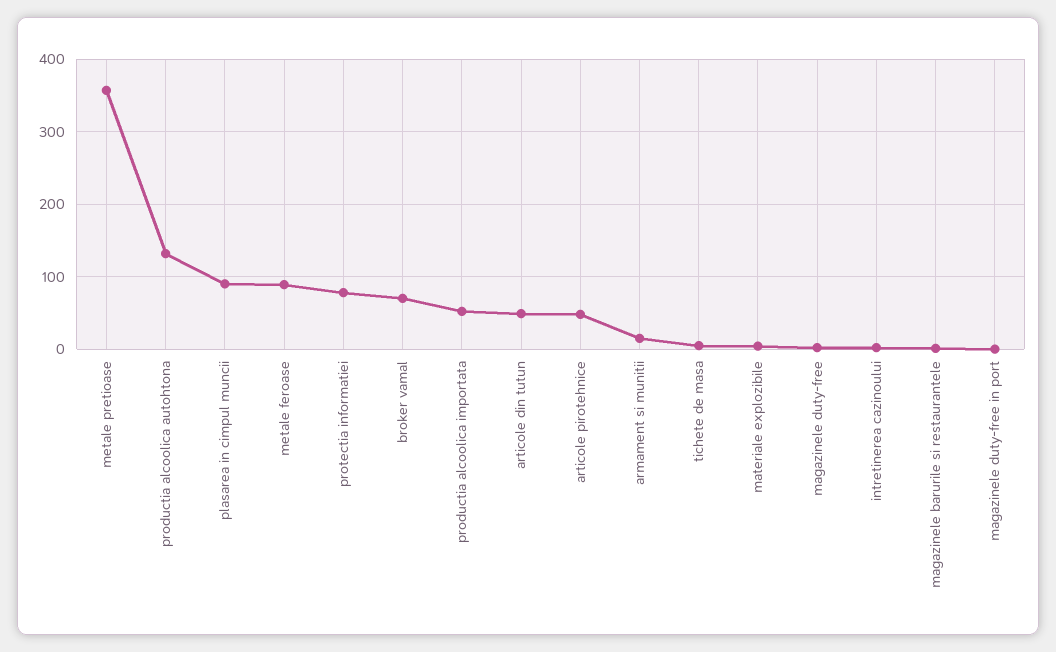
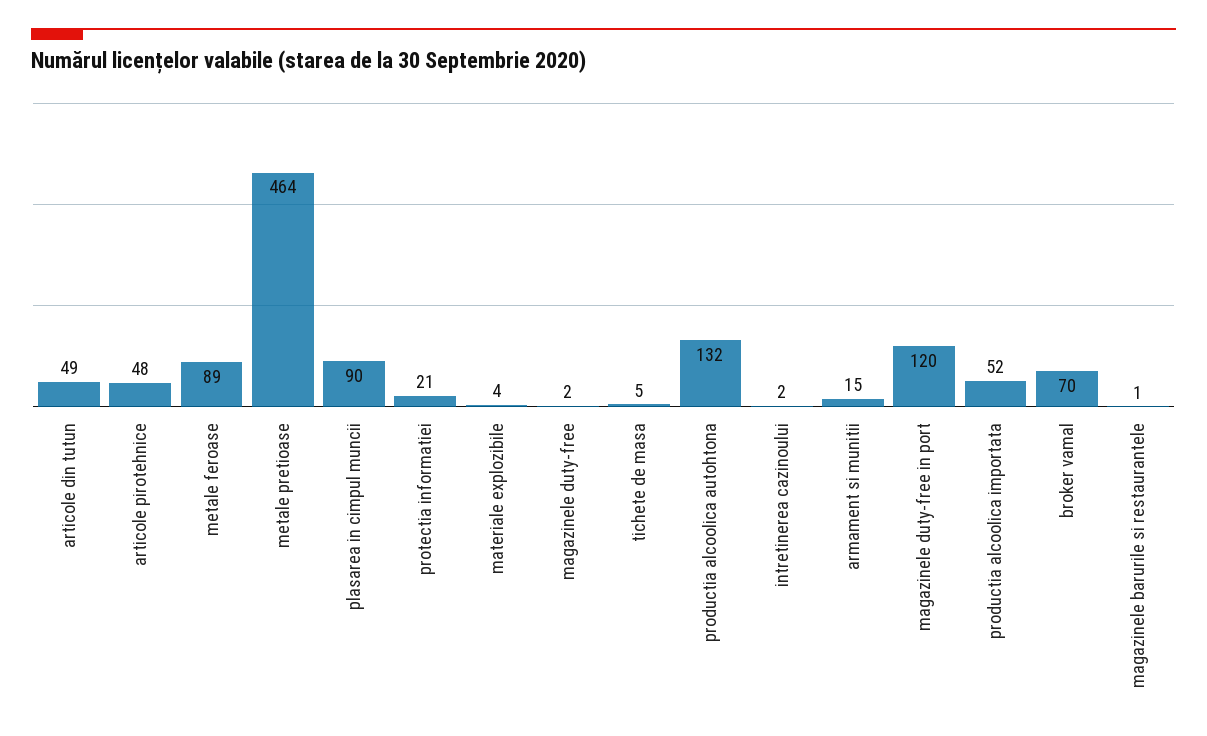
  {
-   "metale pretioase": 360,
+   "metale pretioase": 464,
    "productia alcoolica autohtona": 132,
    "plasarea in cimpul muncii": 90,
    "metale feroase": 89,
-   "protectia informatiei": 80,
+   "protectia informatiei": 21,
    "broker vamal": 70,
    "productia alcoolica importata": 52,
    "articole din tutun": 49,
    "articole pirotehnice": 48,
    "armament si munitii": 15,
    "tichete de masa": 5,
    "materiale explozibile": 4,
    "magazinele duty-free": 2,
    "intretinerea cazinoului": 2,
    "magazinele barurile si restaurantele": 1,
-   "magazinele duty-free in port": 0
+   "magazinele duty-free in port": 120
  }

